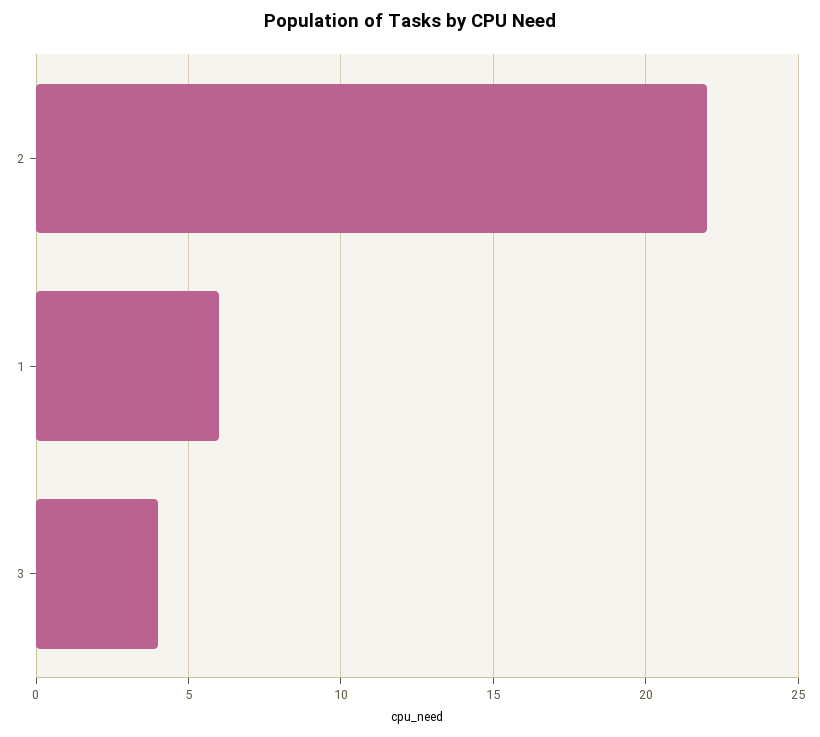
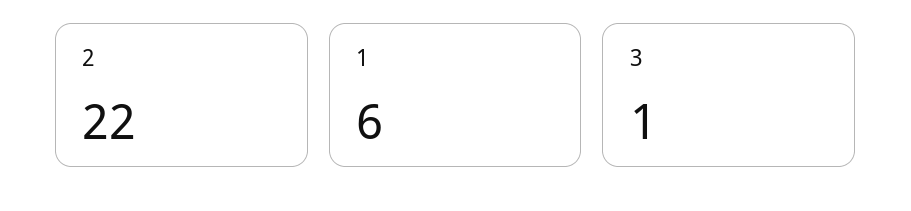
  {
    "2": 22,
    "1": 6,
-   "3": 4
+   "3": 1
  }

